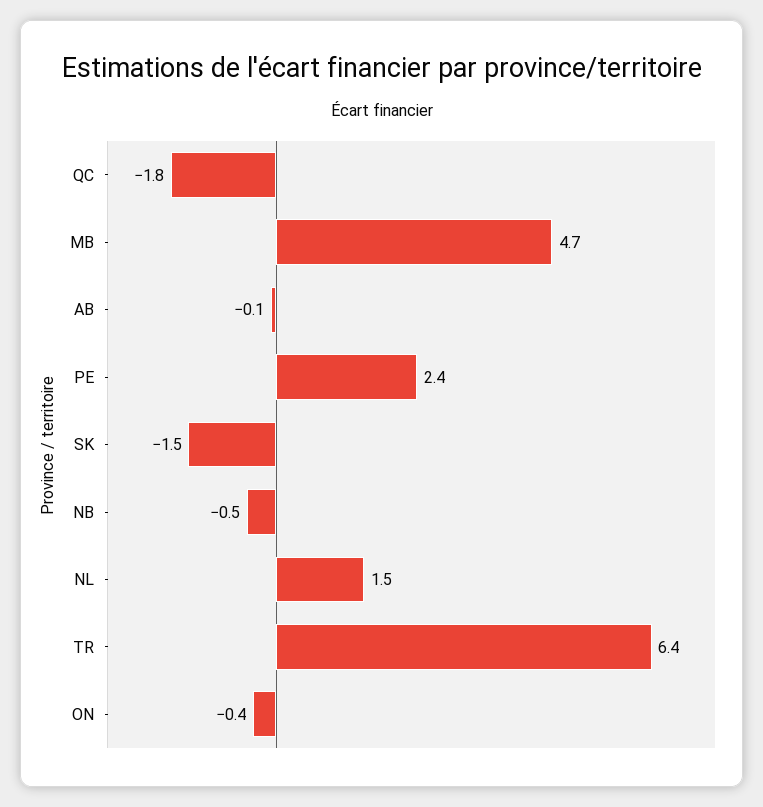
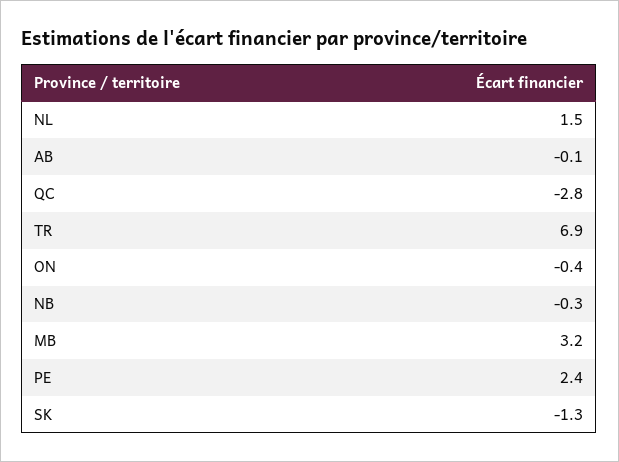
  {
-   "QC": -1.8,
+   "QC": -2.8,
-   "MB": 4.7,
+   "MB": 3.2,
    "AB": -0.1,
    "PE": 2.4,
-   "SK": -1.5,
+   "SK": -1.3,
-   "NB": -0.5,
+   "NB": -0.3,
    "NL": 1.5,
-   "TR": 6.4,
+   "TR": 6.9,
    "ON": -0.4
  }

